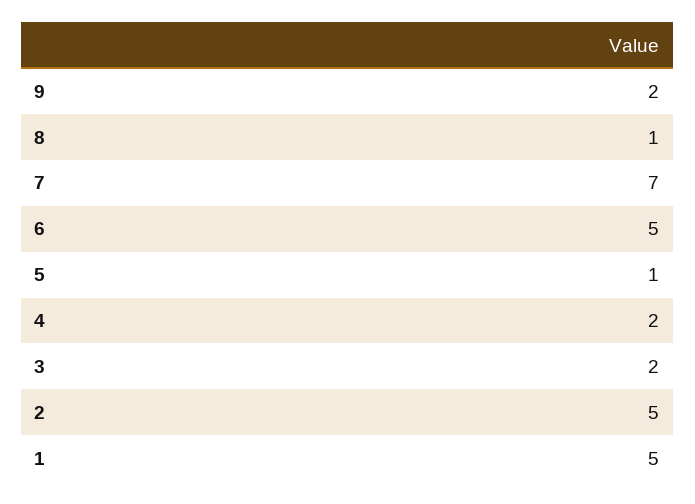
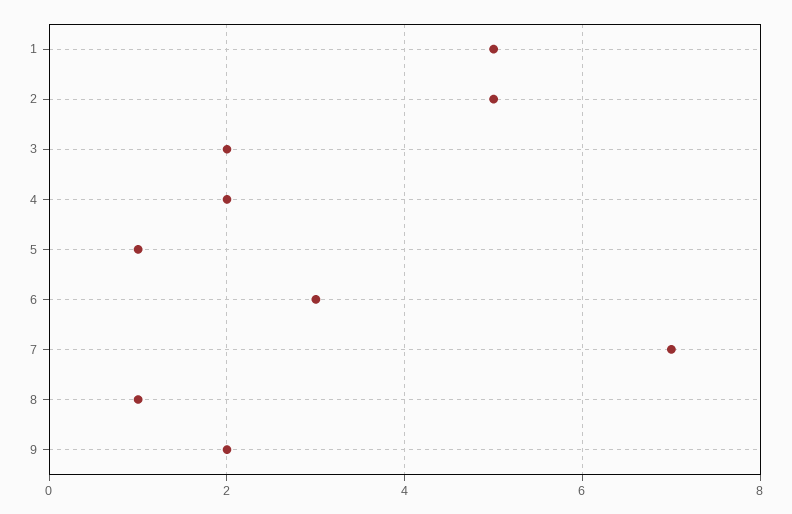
  {
    "9": 2,
    "8": 1,
    "7": 7,
-   "6": 5,
+   "6": 3,
    "5": 1,
    "4": 2,
    "3": 2,
    "2": 5,
    "1": 5
  }

